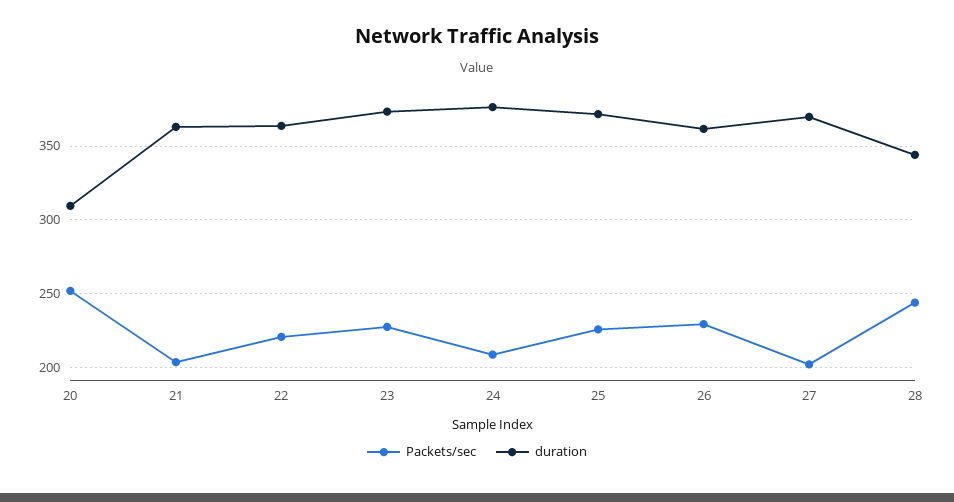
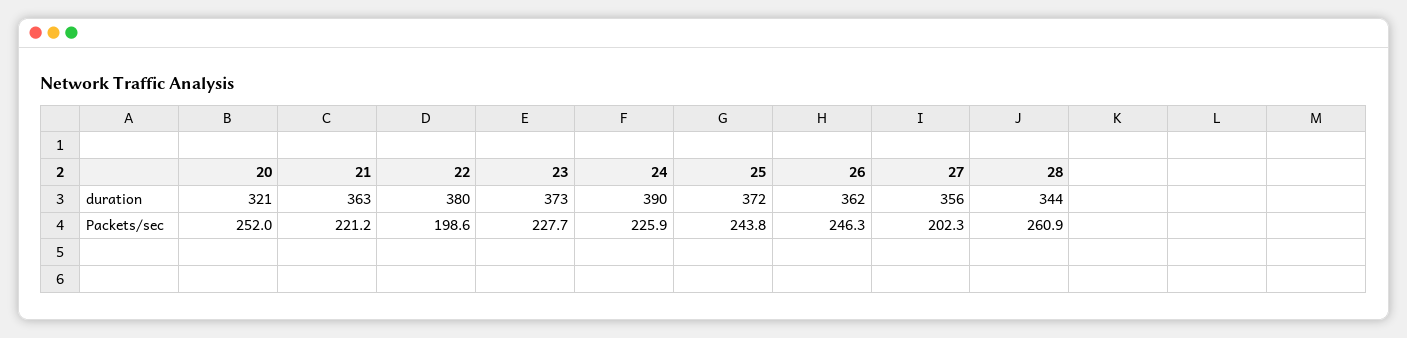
  {
    "Packets/sec": {
      "20": 252,
-     "21": 205,
+     "21": 221.2,
-     "22": 220,
+     "22": 198.6,
      "23": 227.7,
-     "24": 210,
+     "24": 225.9,
-     "25": 225,
+     "25": 243.8,
-     "26": 230,
+     "26": 246.3,
      "27": 202.3,
-     "28": 245
+     "28": 260.9
    },
    "duration": {
-     "20": 310,
+     "20": 321,
      "21": 363,
-     "22": 365,
+     "22": 380,
      "23": 373,
-     "24": 375,
+     "24": 390,
      "25": 372,
      "26": 362,
-     "27": 370,
+     "27": 356,
      "28": 344
    }
  }

